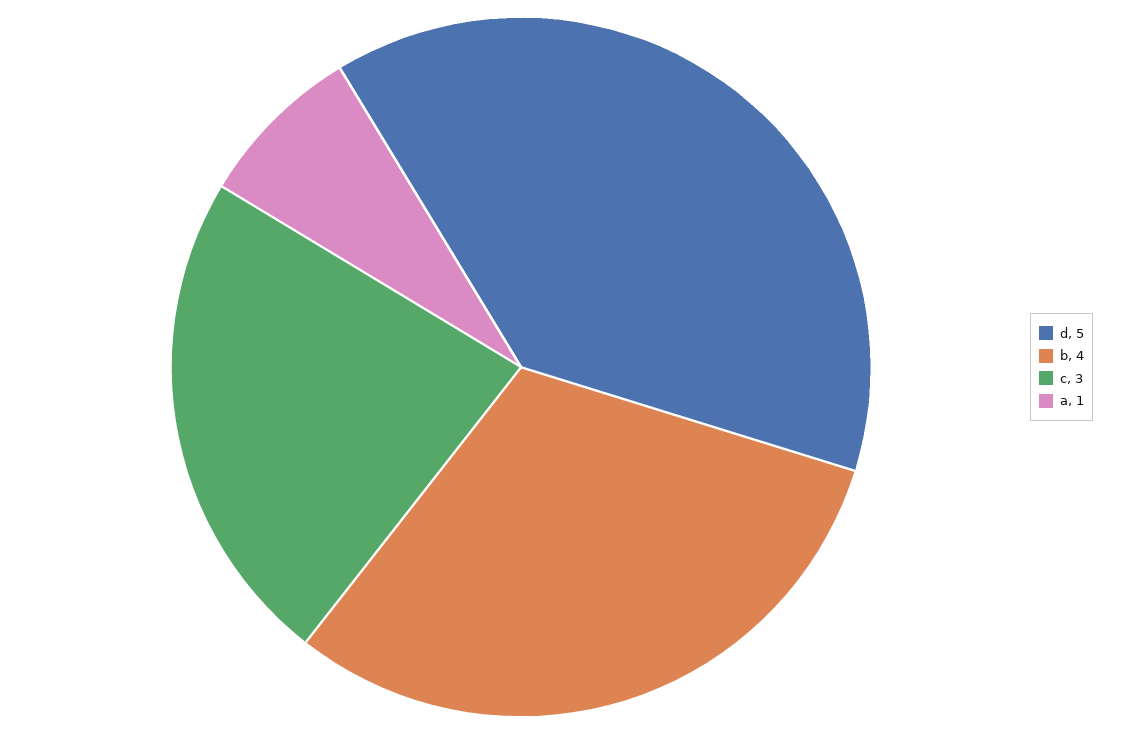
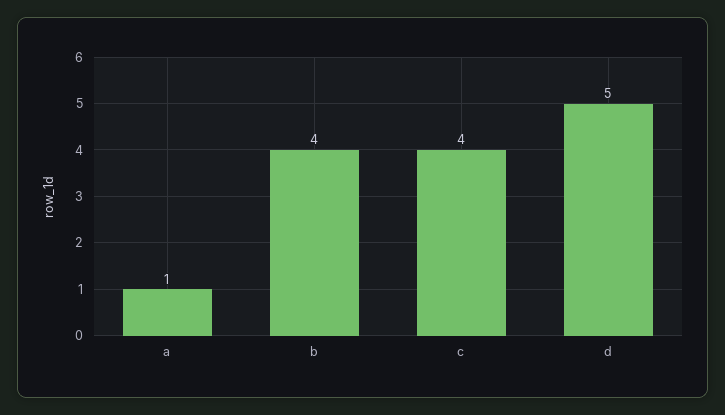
  {
    "d": 5,
    "b": 4,
-   "c": 3,
+   "c": 4,
    "a": 1
  }

